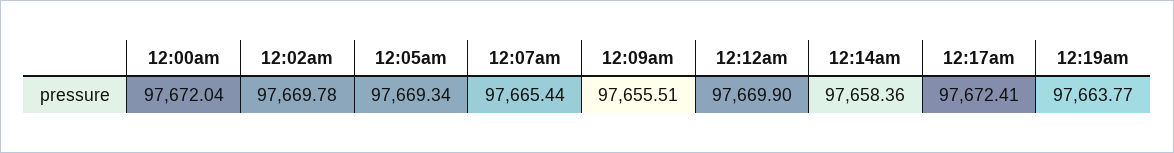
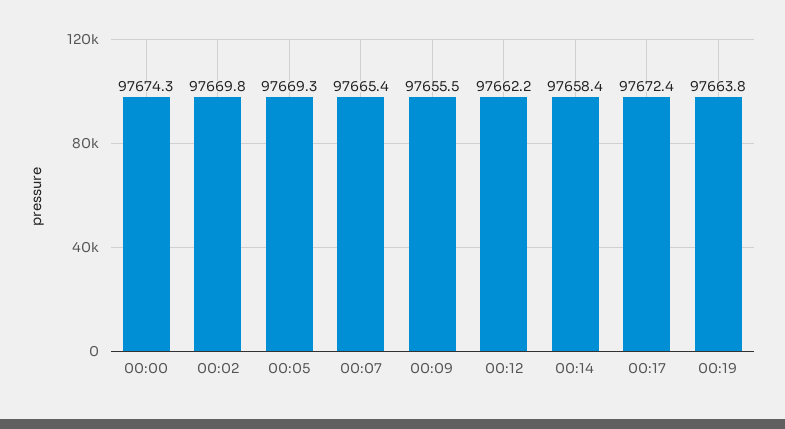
  {
-   "12:00am": 97672.04,
+   "12:00am": 97674.3,
    "12:02am": 97669.78,
    "12:05am": 97669.34,
    "12:07am": 97665.44,
    "12:09am": 97655.51,
-   "12:12am": 97669.9,
+   "12:12am": 97662.2,
    "12:14am": 97658.36,
    "12:17am": 97672.41,
    "12:19am": 97663.77
  }

